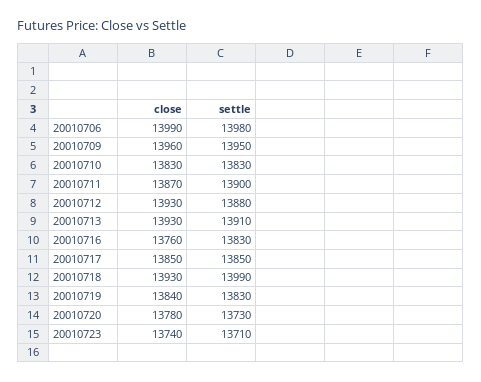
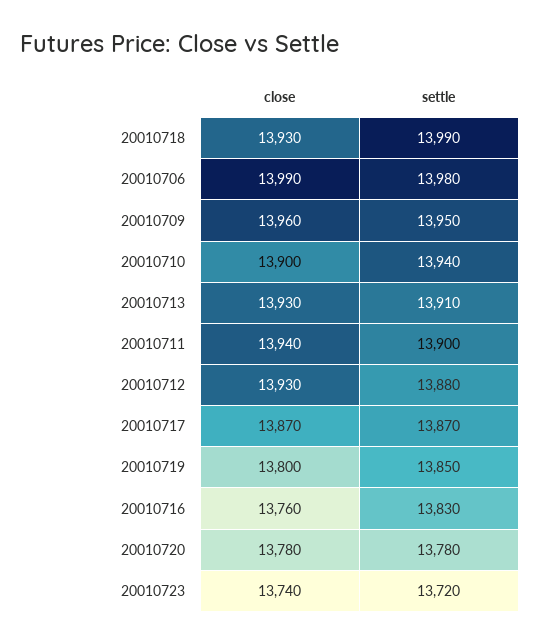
  {
    "close": {
      "20010706": 13990,
      "20010709": 13960,
-     "20010710": 13830,
+     "20010710": 13900,
-     "20010711": 13870,
+     "20010711": 13940,
      "20010712": 13930,
      "20010713": 13930,
      "20010716": 13760,
-     "20010717": 13850,
+     "20010717": 13870,
      "20010718": 13930,
-     "20010719": 13840,
+     "20010719": 13800,
      "20010720": 13780,
      "20010723": 13740
    },
    "settle": {
      "20010706": 13980,
      "20010709": 13950,
-     "20010710": 13830,
+     "20010710": 13940,
      "20010711": 13900,
      "20010712": 13880,
      "20010713": 13910,
      "20010716": 13830,
-     "20010717": 13850,
+     "20010717": 13870,
      "20010718": 13990,
-     "20010719": 13830,
+     "20010719": 13850,
-     "20010720": 13730,
+     "20010720": 13780,
-     "20010723": 13710
+     "20010723": 13720
    }
  }

